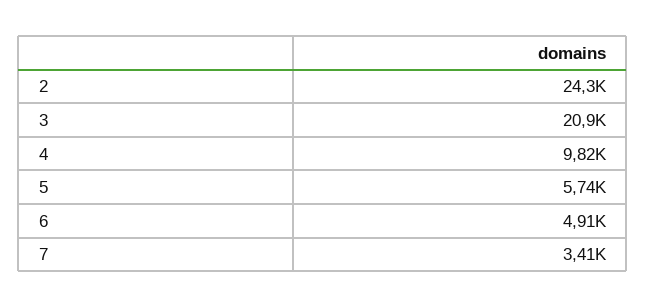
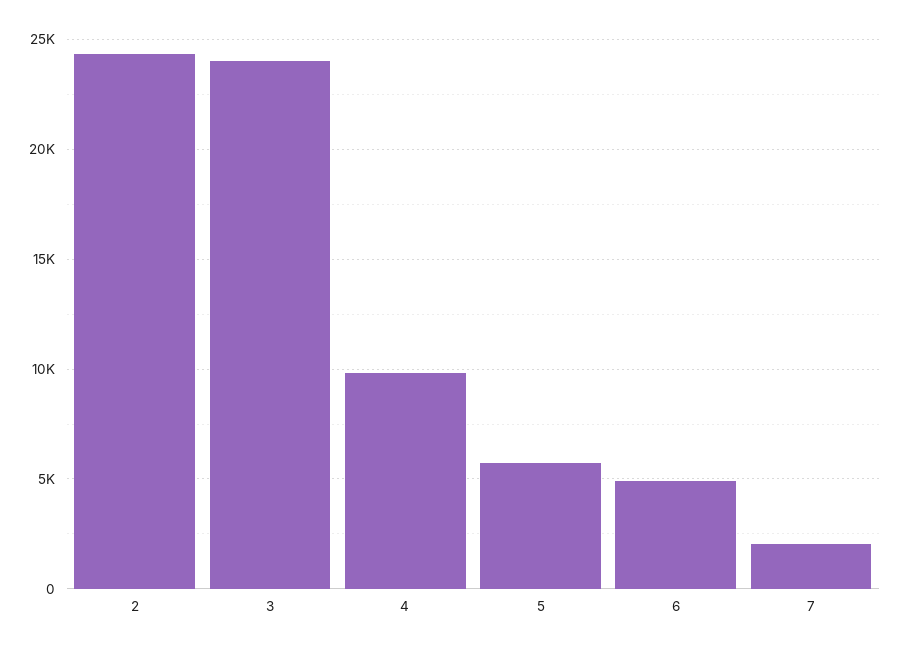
  {
    "2": 24300,
-   "3": 20900,
+   "3": 24000,
    "4": 9820,
    "5": 5740,
    "6": 4910,
-   "7": 3410
+   "7": 2000
  }

